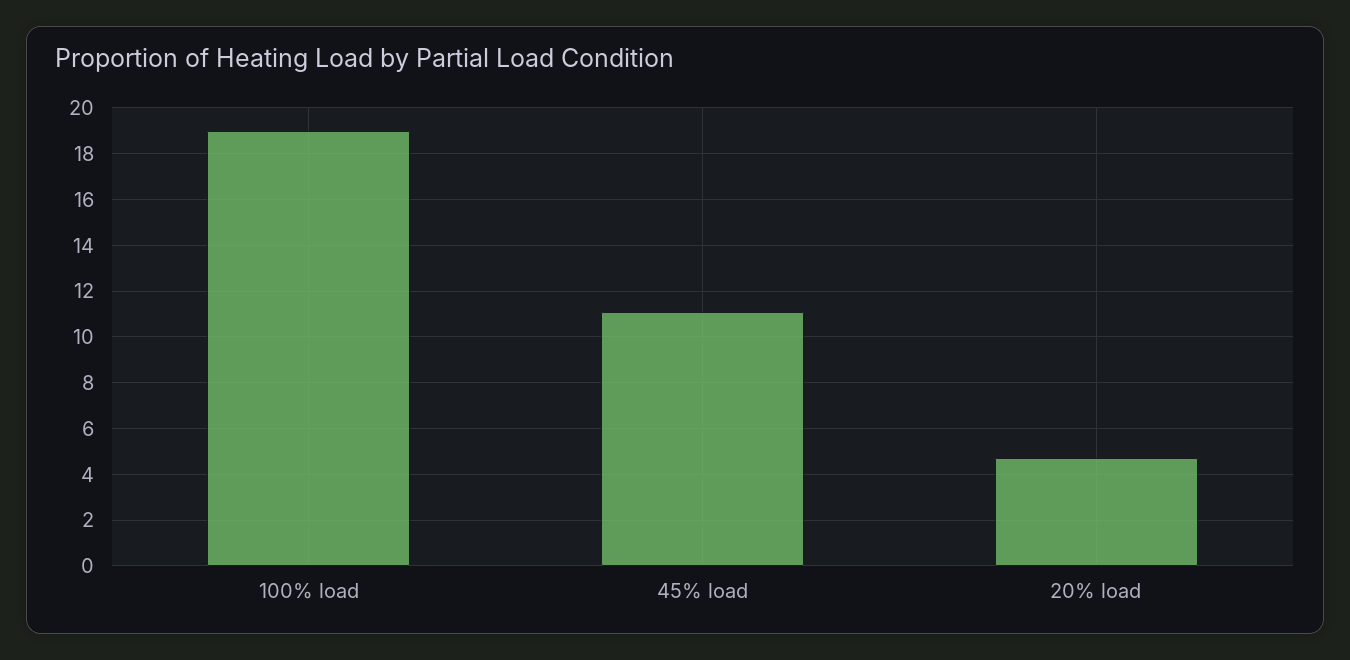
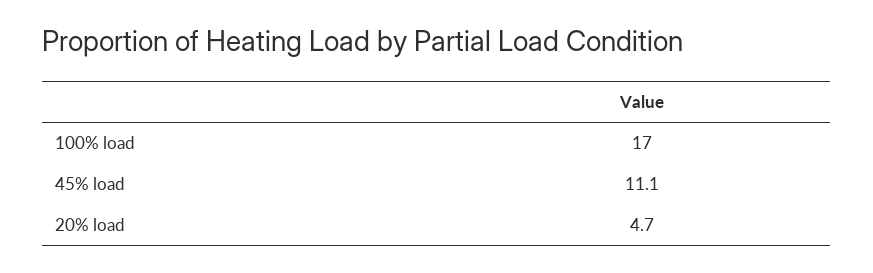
  {
-   "100% load": 19,
+   "100% load": 17,
    "45% load": 11.1,
    "20% load": 4.7
  }

